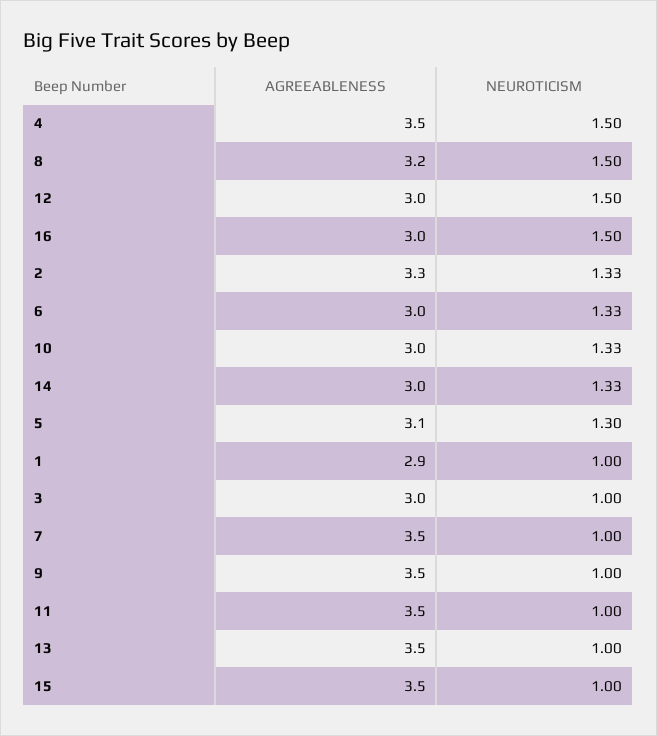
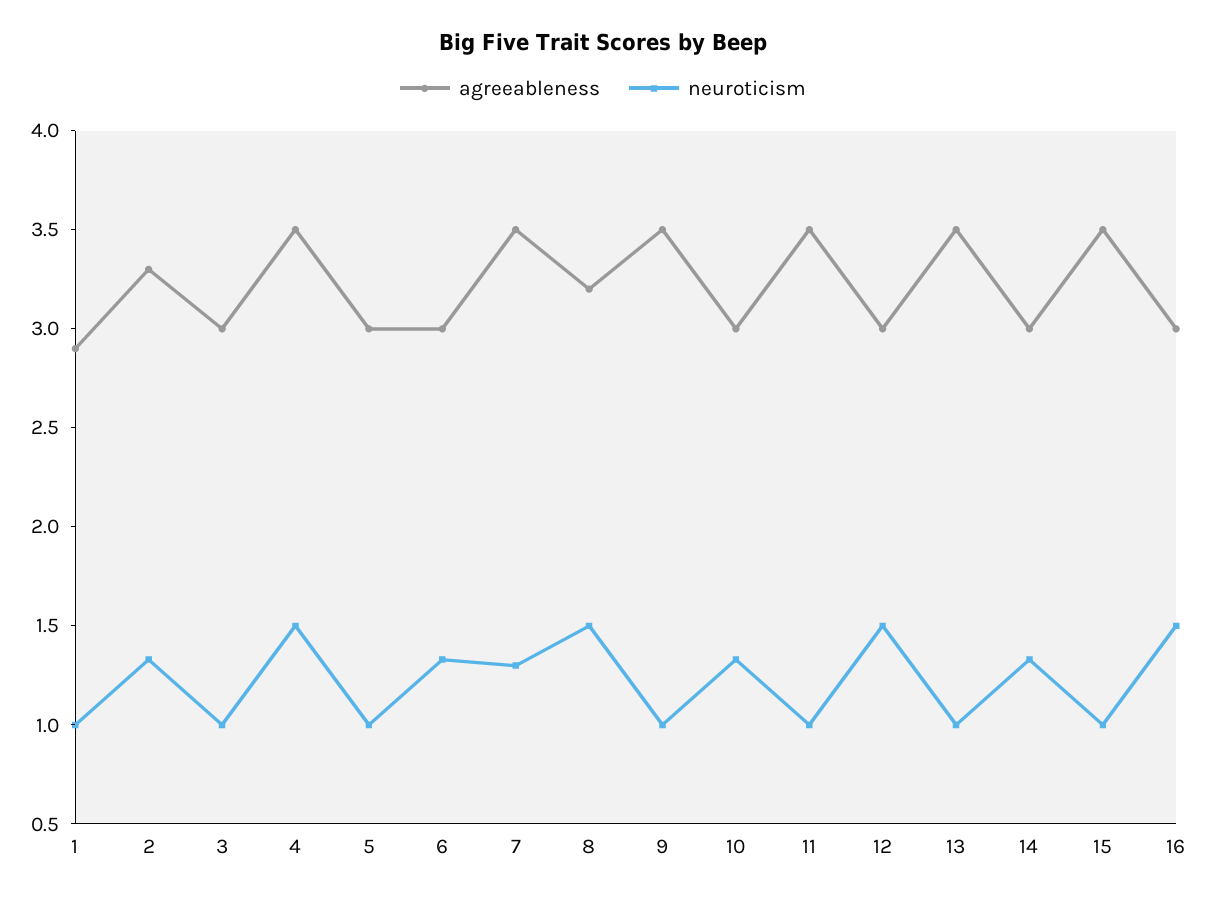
  {
    "AGREEABLENESS": {
      "4": 3.5,
      "8": 3.2,
      "12": 3,
      "16": 3,
      "2": 3.3,
      "6": 3,
      "10": 3,
      "14": 3,
-     "5": 3.1,
+     "5": 3,
      "1": 2.9,
      "3": 3,
      "7": 3.5,
      "9": 3.5,
      "11": 3.5,
      "13": 3.5,
      "15": 3.5
    },
    "NEUROTICISM": {
      "4": 1.5,
      "8": 1.5,
      "12": 1.5,
      "16": 1.5,
      "2": 1.33,
      "6": 1.33,
      "10": 1.33,
      "14": 1.33,
-     "5": 1.3,
+     "5": 1,
      "1": 1,
      "3": 1,
-     "7": 1,
+     "7": 1.3,
      "9": 1,
      "11": 1,
      "13": 1,
      "15": 1
    }
  }

